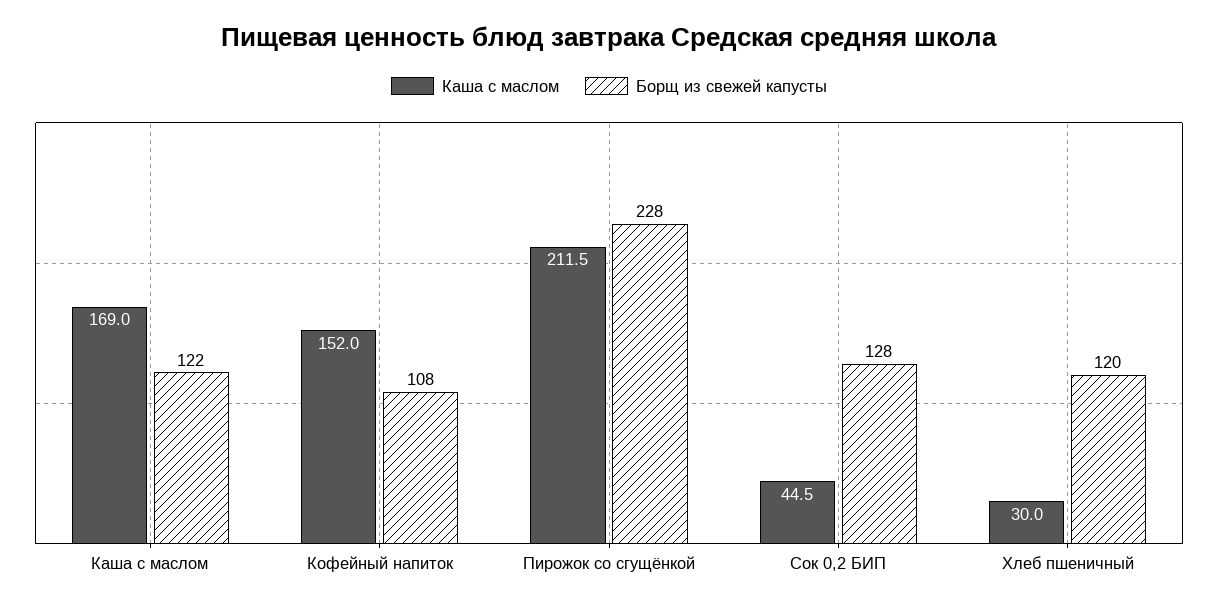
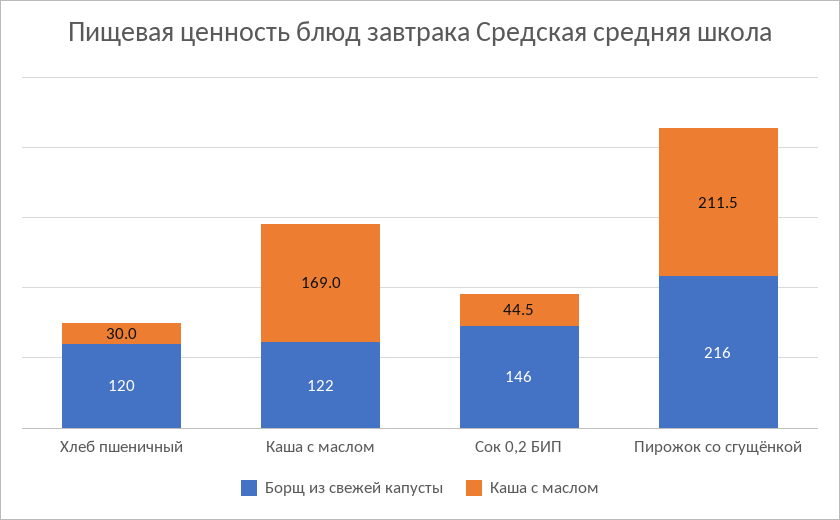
  {
    "Каша с маслом": {
      "Каша с маслом": 169,
-     "Кофейный напиток": 152,
      "Пирожок со сгущёнкой": 211.5,
      "Сок 0,2 БИП": 44.5,
      "Хлеб пшеничный": 30
    },
    "Борщ из свежей капусты": {
      "Каша с маслом": 122,
-     "Кофейный напиток": 108,
-     "Пирожок со сгущёнкой": 228,
+     "Пирожок со сгущёнкой": 216,
-     "Сок 0,2 БИП": 128,
+     "Сок 0,2 БИП": 146,
      "Хлеб пшеничный": 120
    }
  }

